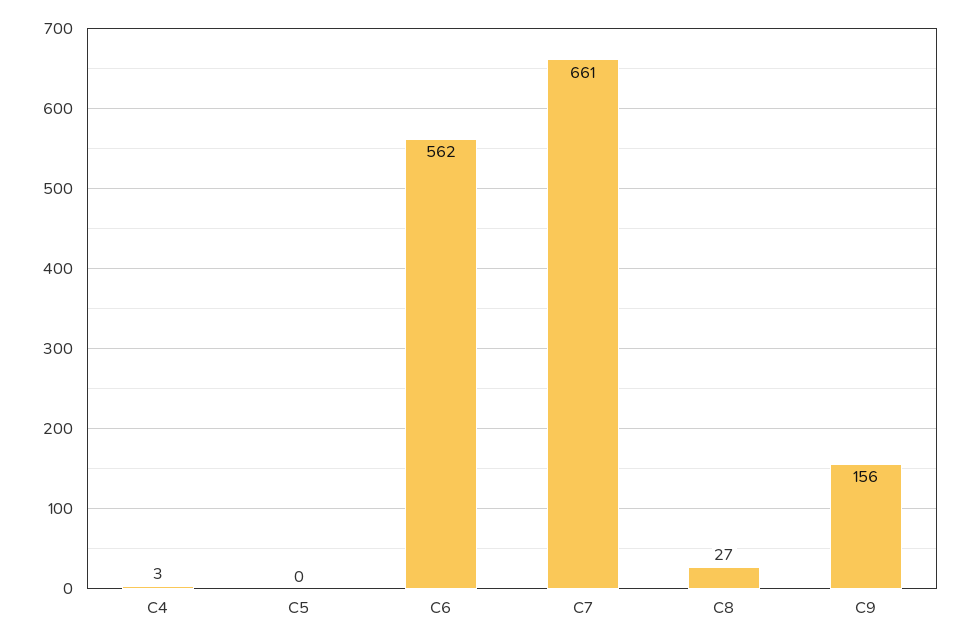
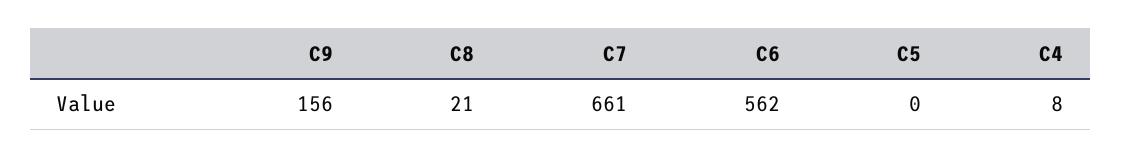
  {
-   "C4": 3,
+   "C4": 8,
    "C5": 0,
    "C6": 562,
    "C7": 661,
-   "C8": 27,
+   "C8": 21,
    "C9": 156
  }

